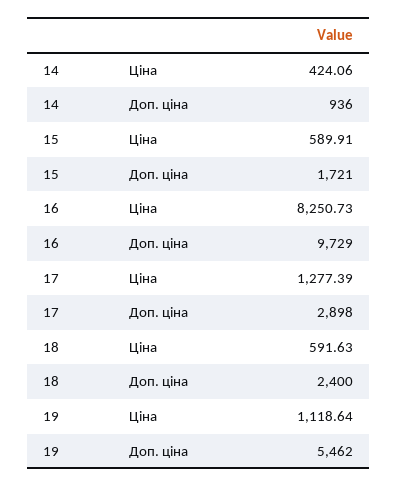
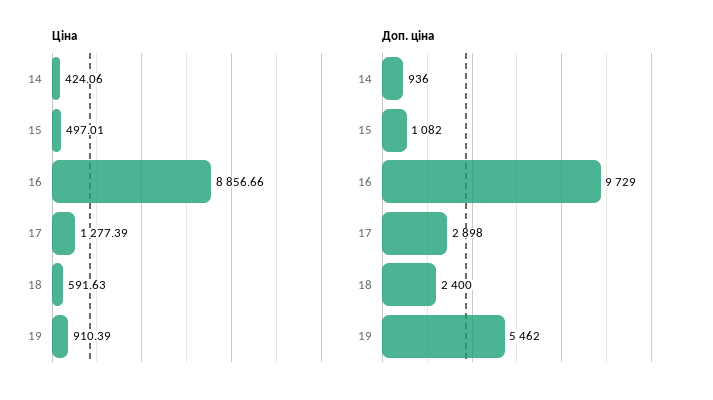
  {
    "Ціна": {
      "14": 424.06,
-     "15": 589.91,
+     "15": 497.01,
-     "16": 8250.73,
+     "16": 8856.66,
      "17": 1277.39,
      "18": 591.63,
-     "19": 1118.64
+     "19": 910.39
    },
    "Доп. ціна": {
      "14": 936,
-     "15": 1721,
+     "15": 1082,
      "16": 9729,
      "17": 2898,
      "18": 2400,
      "19": 5462
    }
  }

